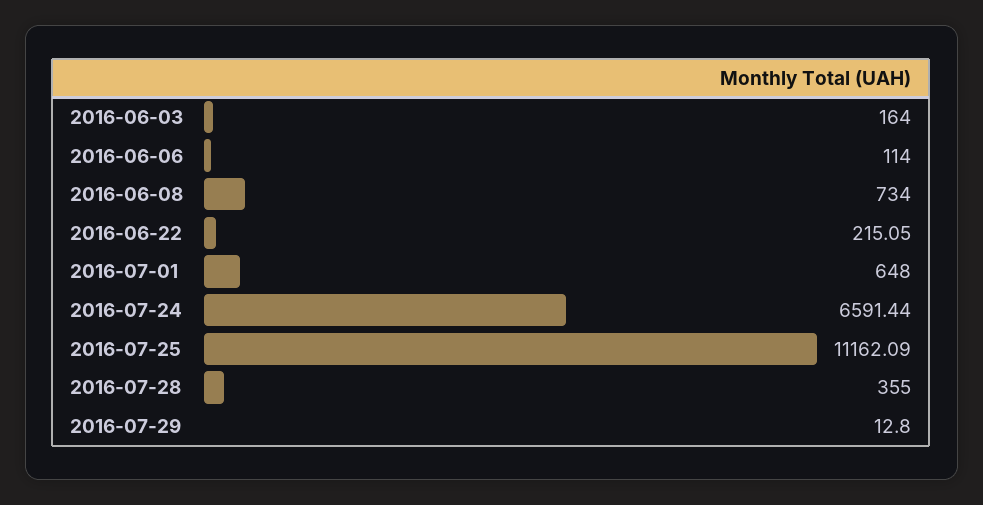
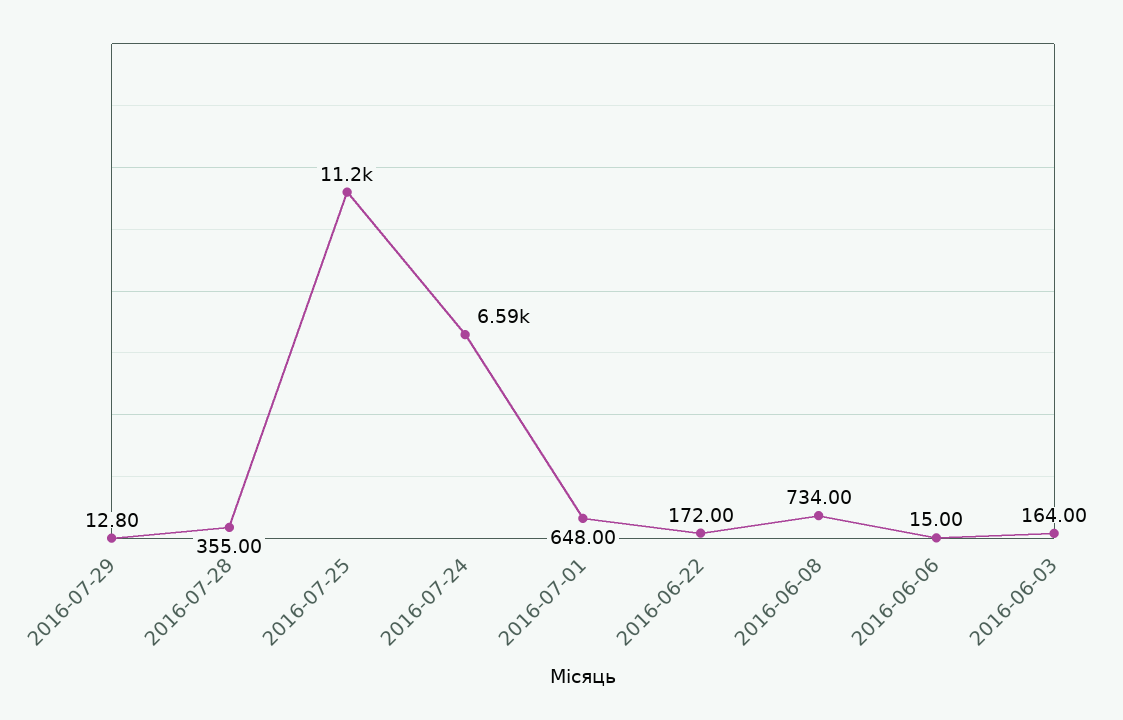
  {
    "2016-06-03": 164,
-   "2016-06-06": 114,
+   "2016-06-06": 15,
    "2016-06-08": 734,
-   "2016-06-22": 215.05,
+   "2016-06-22": 172,
    "2016-07-01": 648,
    "2016-07-24": 6591.44,
    "2016-07-25": 11162.09,
    "2016-07-28": 355,
    "2016-07-29": 12.8
  }

